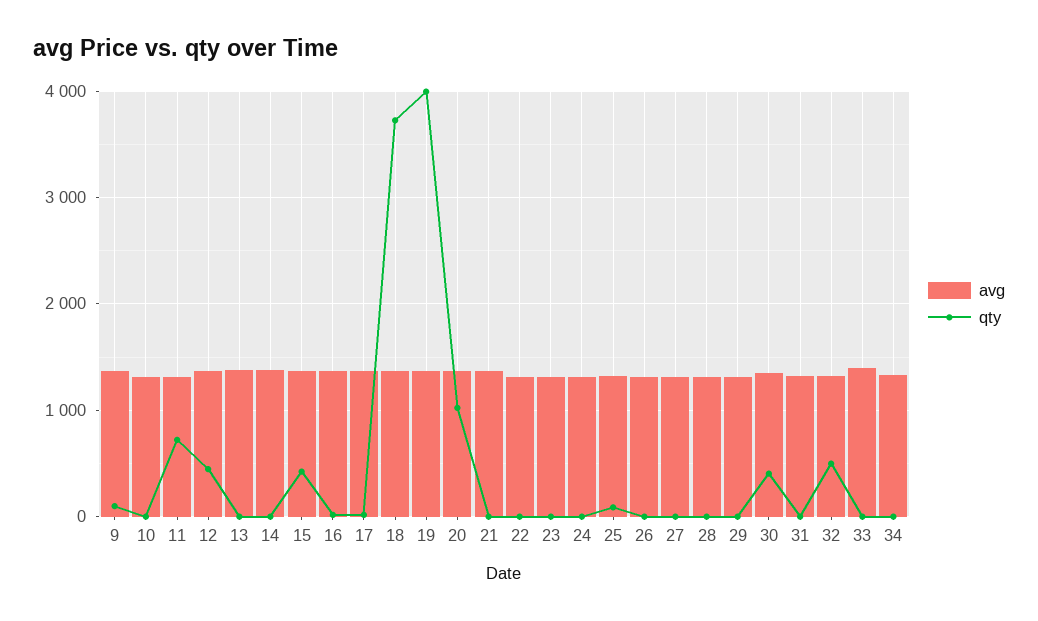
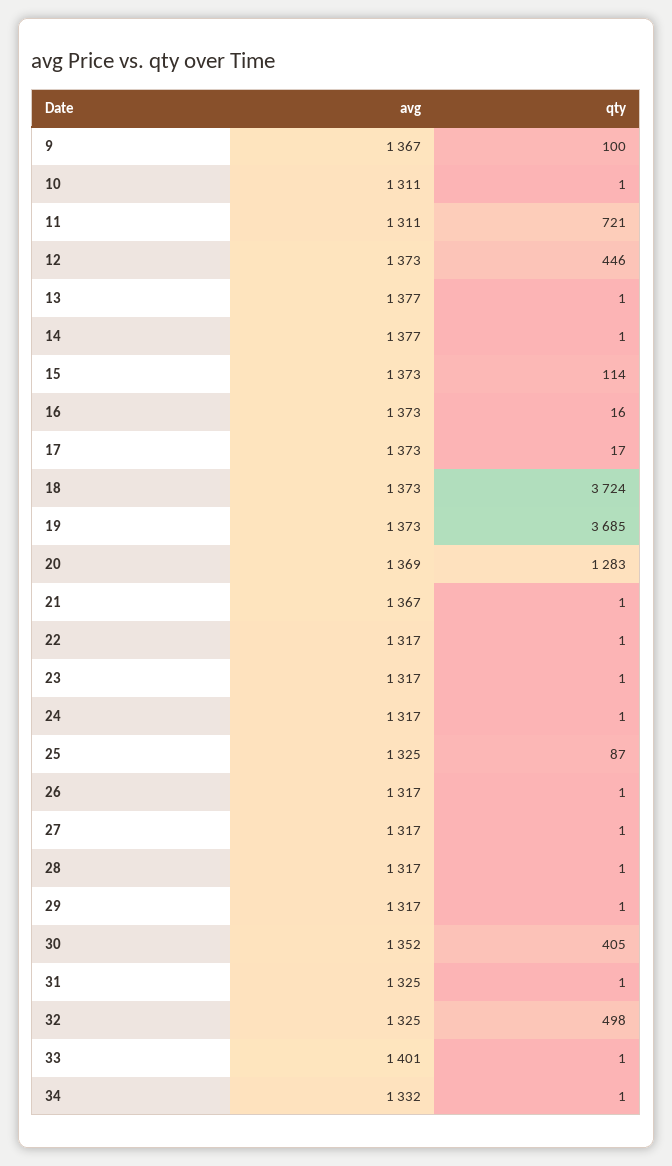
  {
    "avg": {
      "9": 1367,
      "10": 1311,
      "11": 1311,
      "12": 1373,
      "13": 1377,
      "14": 1377,
      "15": 1373,
      "16": 1373,
      "17": 1373,
      "18": 1373,
      "19": 1373,
      "20": 1369,
      "21": 1367,
      "22": 1317,
      "23": 1317,
      "24": 1317,
      "25": 1325,
      "26": 1317,
      "27": 1317,
      "28": 1317,
      "29": 1317,
      "30": 1352,
      "31": 1325,
      "32": 1325,
      "33": 1401,
      "34": 1332
    },
    "qty": {
      "9": 100,
      "10": 1,
      "11": 721,
      "12": 446,
      "13": 1,
      "14": 1,
-     "15": 400,
+     "15": 114,
      "16": 16,
      "17": 17,
      "18": 3724,
-     "19": 4000,
+     "19": 3685,
-     "20": 1000,
+     "20": 1283,
      "21": 1,
      "22": 1,
      "23": 1,
      "24": 1,
      "25": 87,
      "26": 1,
      "27": 1,
      "28": 1,
      "29": 1,
      "30": 405,
      "31": 1,
      "32": 498,
      "33": 1,
      "34": 1
    }
  }

